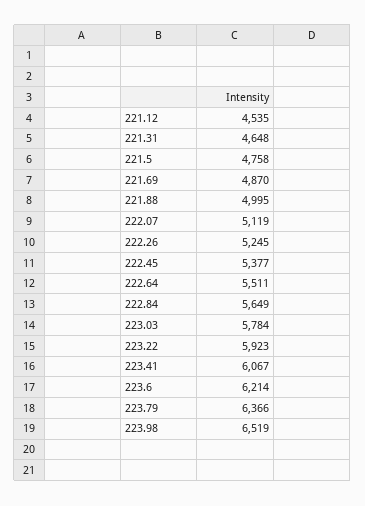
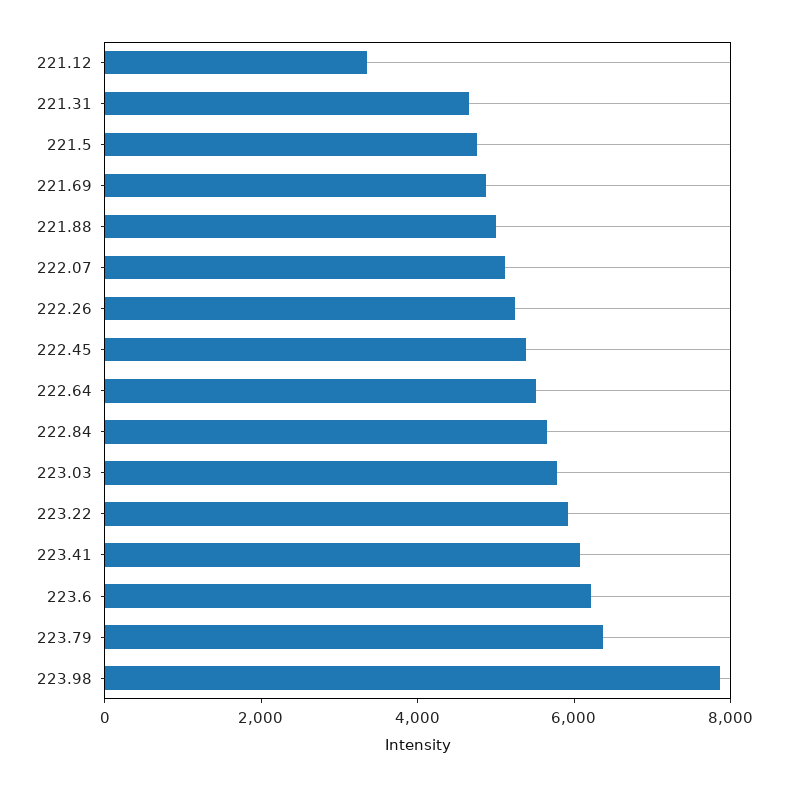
  {
-   "221.12": 4535,
+   "221.12": 3500,
    "221.31": 4648,
    "221.5": 4758,
    "221.69": 4870,
    "221.88": 4995,
    "222.07": 5119,
    "222.26": 5245,
    "222.45": 5377,
    "222.64": 5511,
    "222.84": 5649,
    "223.03": 5784,
    "223.22": 5923,
    "223.41": 6067,
    "223.6": 6214,
    "223.79": 6366,
-   "223.98": 6519
+   "223.98": 8000
  }

